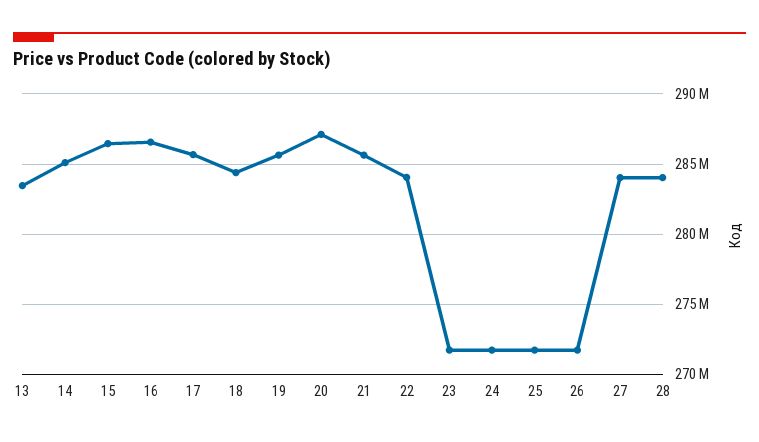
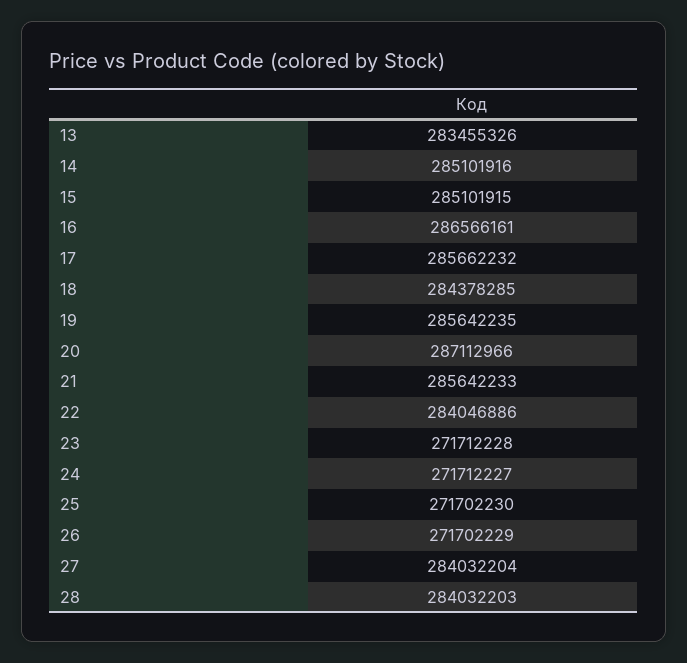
  {
    "13": 283455326,
    "14": 285101916,
-   "15": 286500000,
+   "15": 285101915,
    "16": 286566161,
    "17": 285662232,
    "18": 284378285,
    "19": 285642235,
    "20": 287112966,
    "21": 285642233,
    "22": 284046886,
    "23": 271712228,
    "24": 271712227,
    "25": 271702230,
    "26": 271702229,
    "27": 284032204,
    "28": 284032203
  }

